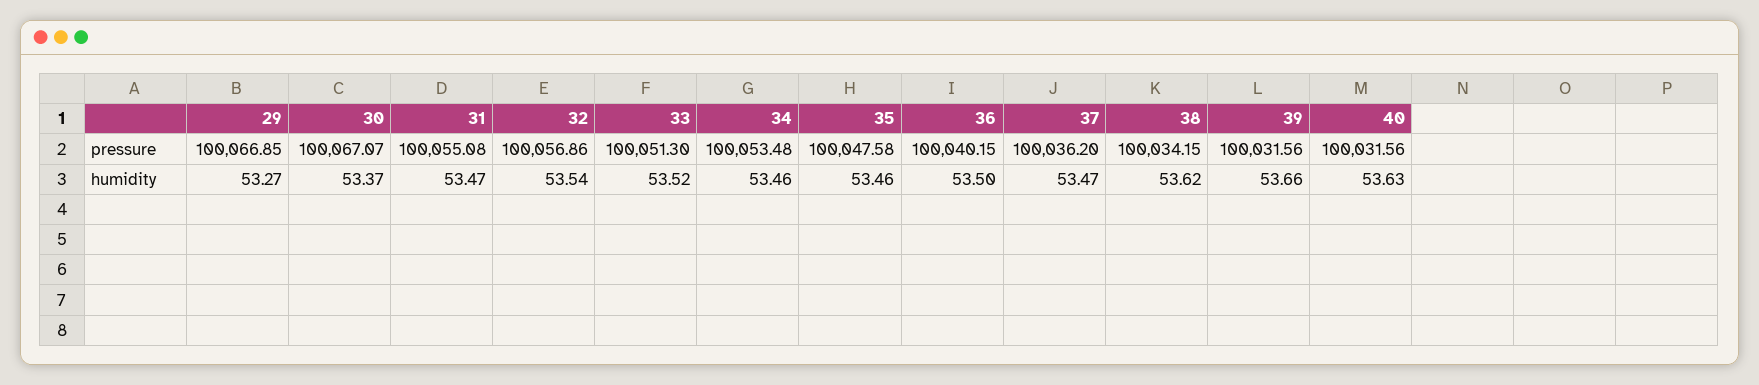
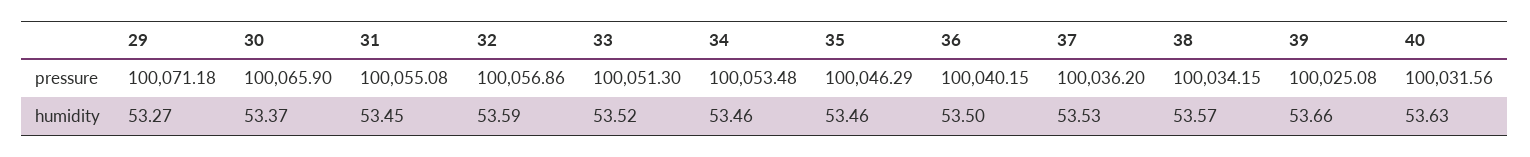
  {
    "29": {
-     "pressure": 100066.85,
+     "pressure": 100071.18,
      "humidity": 53.27
    },
    "30": {
-     "pressure": 100067.07,
+     "pressure": 100065.9,
      "humidity": 53.37
    },
    "31": {
      "pressure": 100055.08,
-     "humidity": 53.47
+     "humidity": 53.45
    },
    "32": {
      "pressure": 100056.86,
-     "humidity": 53.54
+     "humidity": 53.59
    },
    "33": {
      "pressure": 100051.3,
      "humidity": 53.52
    },
    "34": {
      "pressure": 100053.48,
      "humidity": 53.46
    },
    "35": {
-     "pressure": 100047.58,
+     "pressure": 100046.29,
      "humidity": 53.46
    },
    "36": {
      "pressure": 100040.15,
      "humidity": 53.5
    },
    "37": {
      "pressure": 100036.2,
-     "humidity": 53.47
+     "humidity": 53.53
    },
    "38": {
      "pressure": 100034.15,
-     "humidity": 53.62
+     "humidity": 53.57
    },
    "39": {
-     "pressure": 100031.56,
+     "pressure": 100025.08,
      "humidity": 53.66
    },
    "40": {
      "pressure": 100031.56,
      "humidity": 53.63
    }
  }

